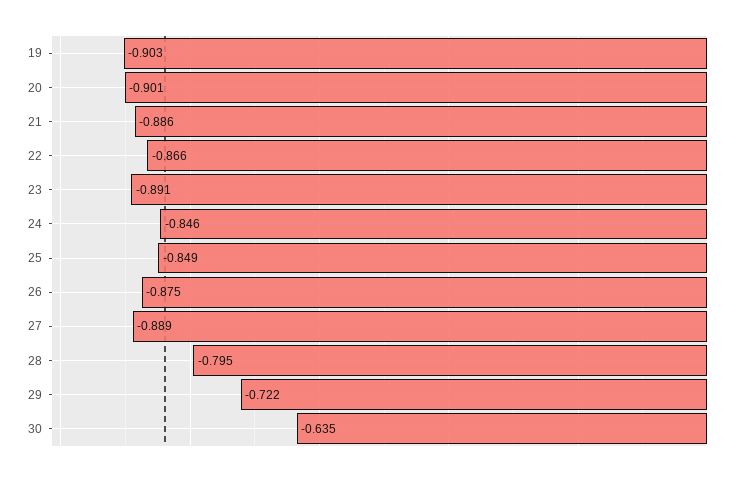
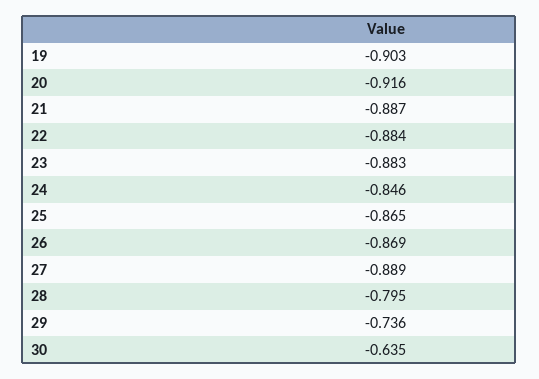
  {
    "19": -0.903,
-   "20": -0.901,
+   "20": -0.916,
-   "21": -0.886,
+   "21": -0.887,
-   "22": -0.866,
+   "22": -0.884,
-   "23": -0.891,
+   "23": -0.883,
    "24": -0.846,
-   "25": -0.849,
+   "25": -0.865,
-   "26": -0.875,
+   "26": -0.869,
    "27": -0.889,
    "28": -0.795,
-   "29": -0.722,
+   "29": -0.736,
    "30": -0.635
  }

